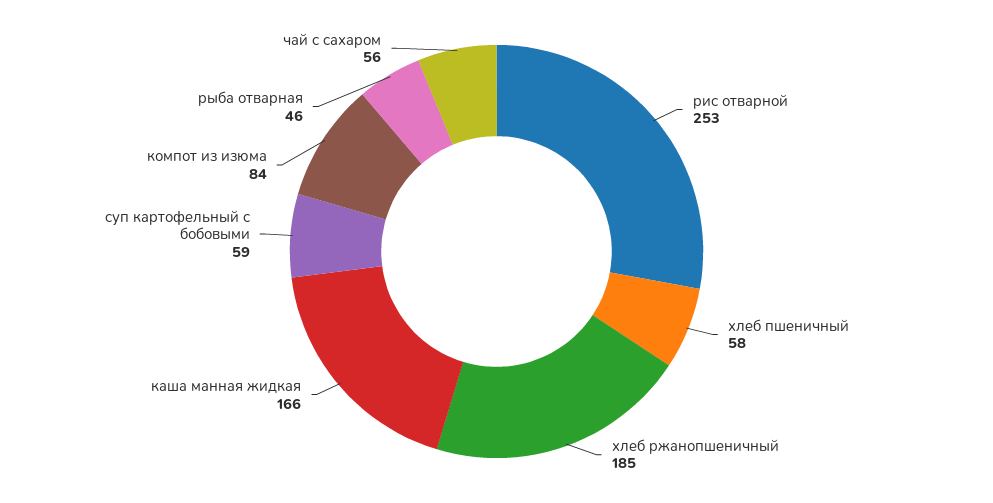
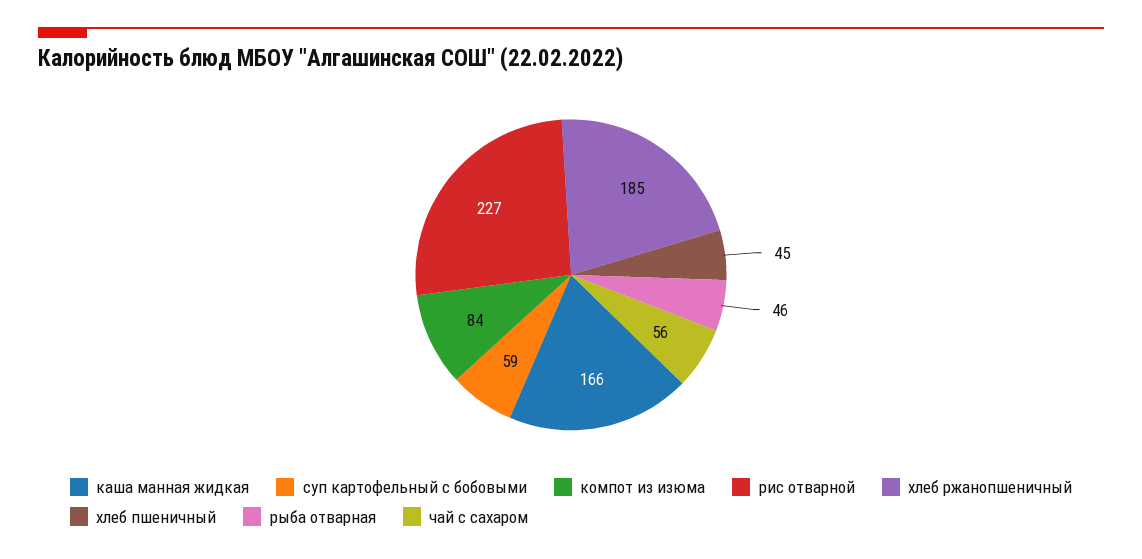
  {
-   "рис отварной": 253,
+   "рис отварной": 227,
-   "хлеб пшеничный": 58,
+   "хлеб пшеничный": 45,
    "хлеб ржанопшеничный": 185,
    "каша манная жидкая": 166,
    "суп картофельный с бобовыми": 59,
    "компот из изюма": 84,
    "рыба отварная": 46,
    "чай с сахаром": 56
  }

